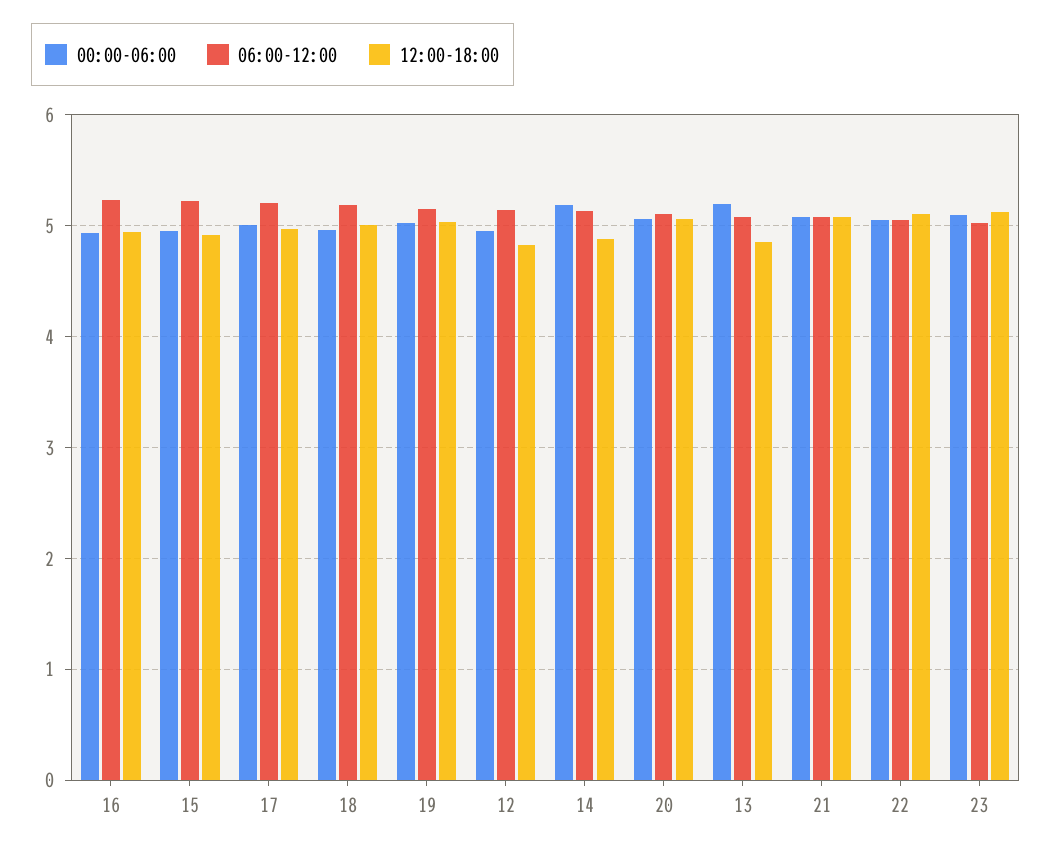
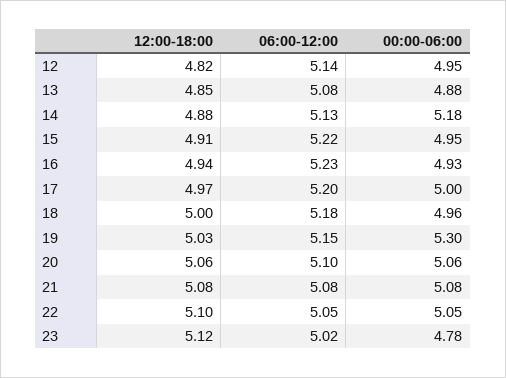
  {
    "00:00-06:00": {
      "16": 4.93,
      "15": 4.95,
      "17": 5,
      "18": 4.96,
-     "19": 5,
+     "19": 5.3,
      "12": 4.95,
      "14": 5.18,
      "20": 5.06,
-     "13": 5.2,
+     "13": 4.88,
      "21": 5.08,
      "22": 5.05,
-     "23": 5.1
+     "23": 4.78
    },
    "06:00-12:00": {
      "16": 5.23,
      "15": 5.22,
      "17": 5.2,
      "18": 5.18,
      "19": 5.15,
      "12": 5.14,
      "14": 5.13,
      "20": 5.1,
      "13": 5.08,
      "21": 5.08,
      "22": 5.05,
      "23": 5.02
    },
    "12:00-18:00": {
      "16": 4.94,
      "15": 4.91,
      "17": 4.97,
      "18": 5,
      "19": 5.03,
      "12": 4.82,
      "14": 4.88,
      "20": 5.06,
      "13": 4.85,
      "21": 5.08,
      "22": 5.1,
      "23": 5.12
    }
  }

